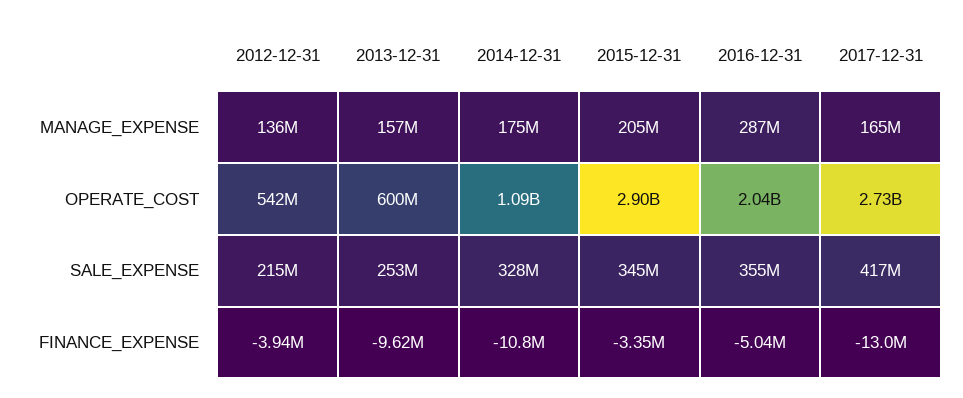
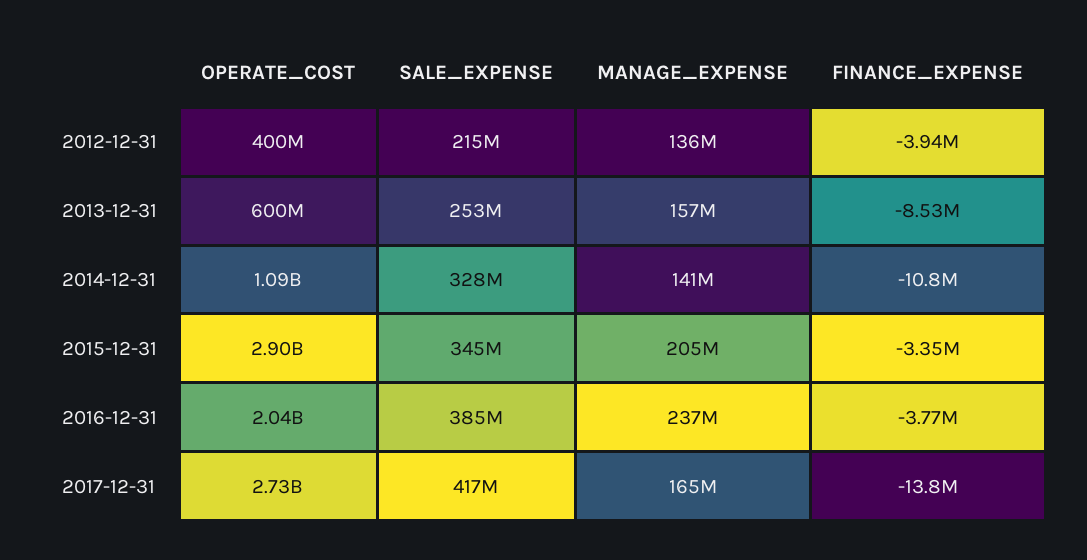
  {
    "2012-12-31": {
      "MANAGE_EXPENSE": 136000000,
-     "OPERATE_COST": 542000000,
+     "OPERATE_COST": 400000000,
      "SALE_EXPENSE": 215000000,
      "FINANCE_EXPENSE": -3940000
    },
    "2013-12-31": {
      "MANAGE_EXPENSE": 157000000,
      "OPERATE_COST": 600000000,
      "SALE_EXPENSE": 253000000,
-     "FINANCE_EXPENSE": -9620000
+     "FINANCE_EXPENSE": -8530000
    },
    "2014-12-31": {
-     "MANAGE_EXPENSE": 175000000,
+     "MANAGE_EXPENSE": 141000000,
      "OPERATE_COST": 1090000000,
      "SALE_EXPENSE": 328000000,
      "FINANCE_EXPENSE": -10800000
    },
    "2015-12-31": {
      "MANAGE_EXPENSE": 205000000,
      "OPERATE_COST": 2900000000,
      "SALE_EXPENSE": 345000000,
      "FINANCE_EXPENSE": -3350000
    },
    "2016-12-31": {
-     "MANAGE_EXPENSE": 287000000,
+     "MANAGE_EXPENSE": 237000000,
      "OPERATE_COST": 2040000000,
-     "SALE_EXPENSE": 355000000,
+     "SALE_EXPENSE": 385000000,
-     "FINANCE_EXPENSE": -5040000
+     "FINANCE_EXPENSE": -3770000
    },
    "2017-12-31": {
      "MANAGE_EXPENSE": 165000000,
      "OPERATE_COST": 2730000000,
      "SALE_EXPENSE": 417000000,
-     "FINANCE_EXPENSE": -13000000
+     "FINANCE_EXPENSE": -13800000
    }
  }

